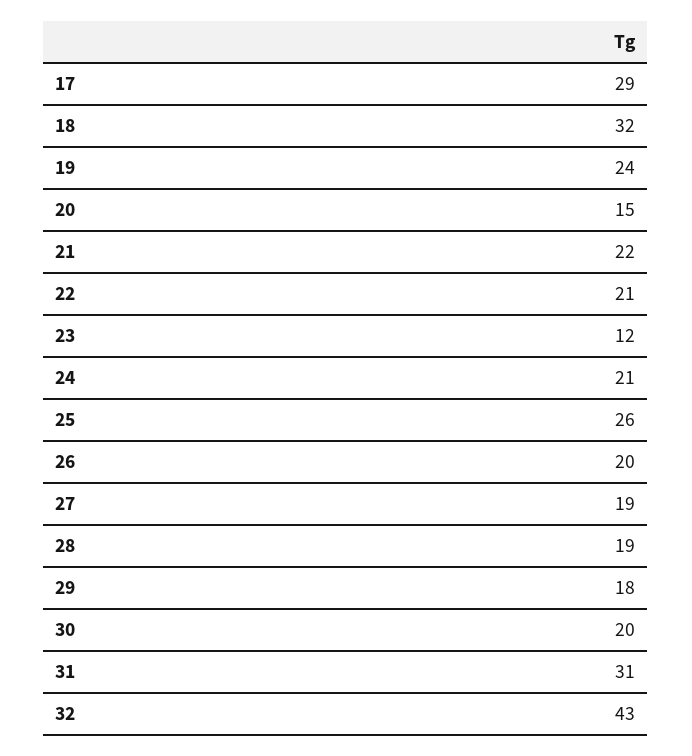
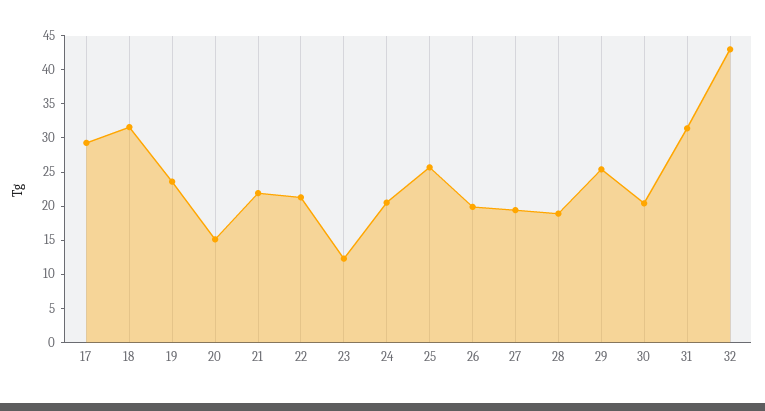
  {
    "17": 29,
    "18": 32,
    "19": 24,
    "20": 15,
    "21": 22,
    "22": 21,
    "23": 12,
    "24": 21,
    "25": 26,
    "26": 20,
    "27": 19,
    "28": 19,
-   "29": 18,
+   "29": 25,
    "30": 20,
    "31": 31,
    "32": 43
  }

